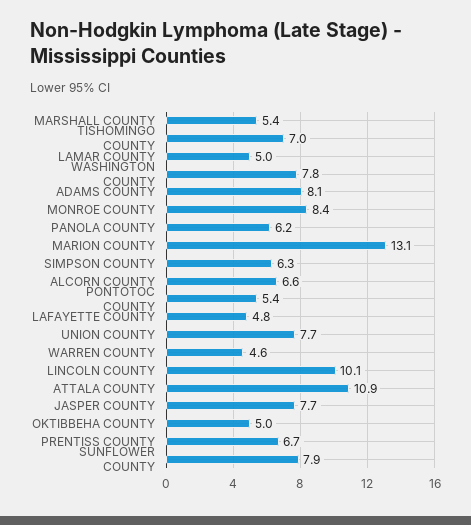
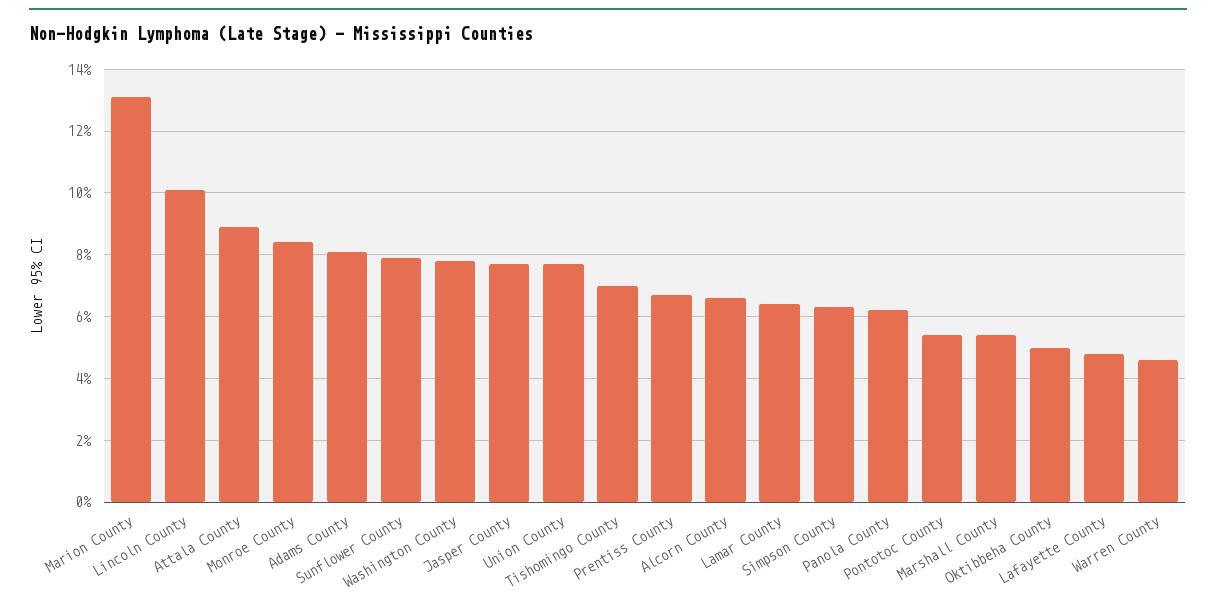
  {
    "MARSHALL COUNTY": 5.4,
    "TISHOMINGO COUNTY": 7,
-   "LAMAR COUNTY": 5,
+   "LAMAR COUNTY": 6.5,
    "WASHINGTON COUNTY": 7.8,
    "ADAMS COUNTY": 8.1,
    "MONROE COUNTY": 8.4,
    "PANOLA COUNTY": 6.2,
    "MARION COUNTY": 13.1,
    "SIMPSON COUNTY": 6.3,
    "ALCORN COUNTY": 6.6,
    "PONTOTOC COUNTY": 5.4,
    "LAFAYETTE COUNTY": 4.8,
    "UNION COUNTY": 7.7,
    "WARREN COUNTY": 4.6,
    "LINCOLN COUNTY": 10.1,
-   "ATTALA COUNTY": 10.9,
+   "ATTALA COUNTY": 9,
    "JASPER COUNTY": 7.7,
    "OKTIBBEHA COUNTY": 5,
    "PRENTISS COUNTY": 6.7,
    "SUNFLOWER COUNTY": 7.9
  }

